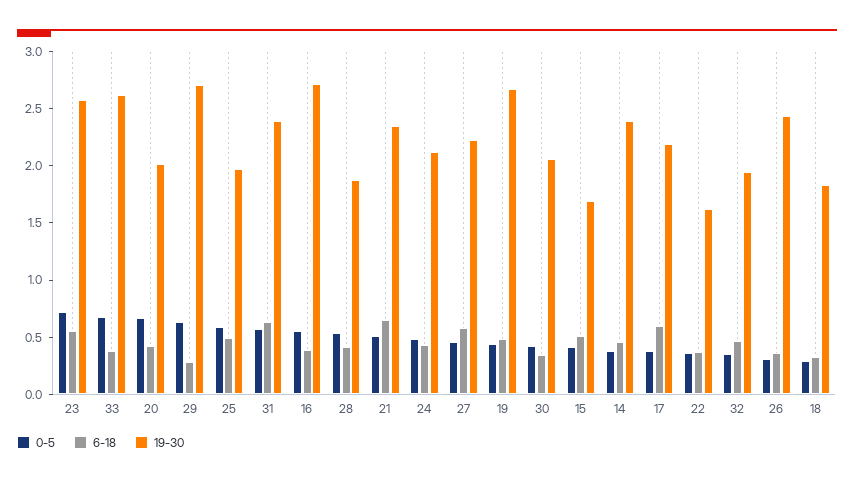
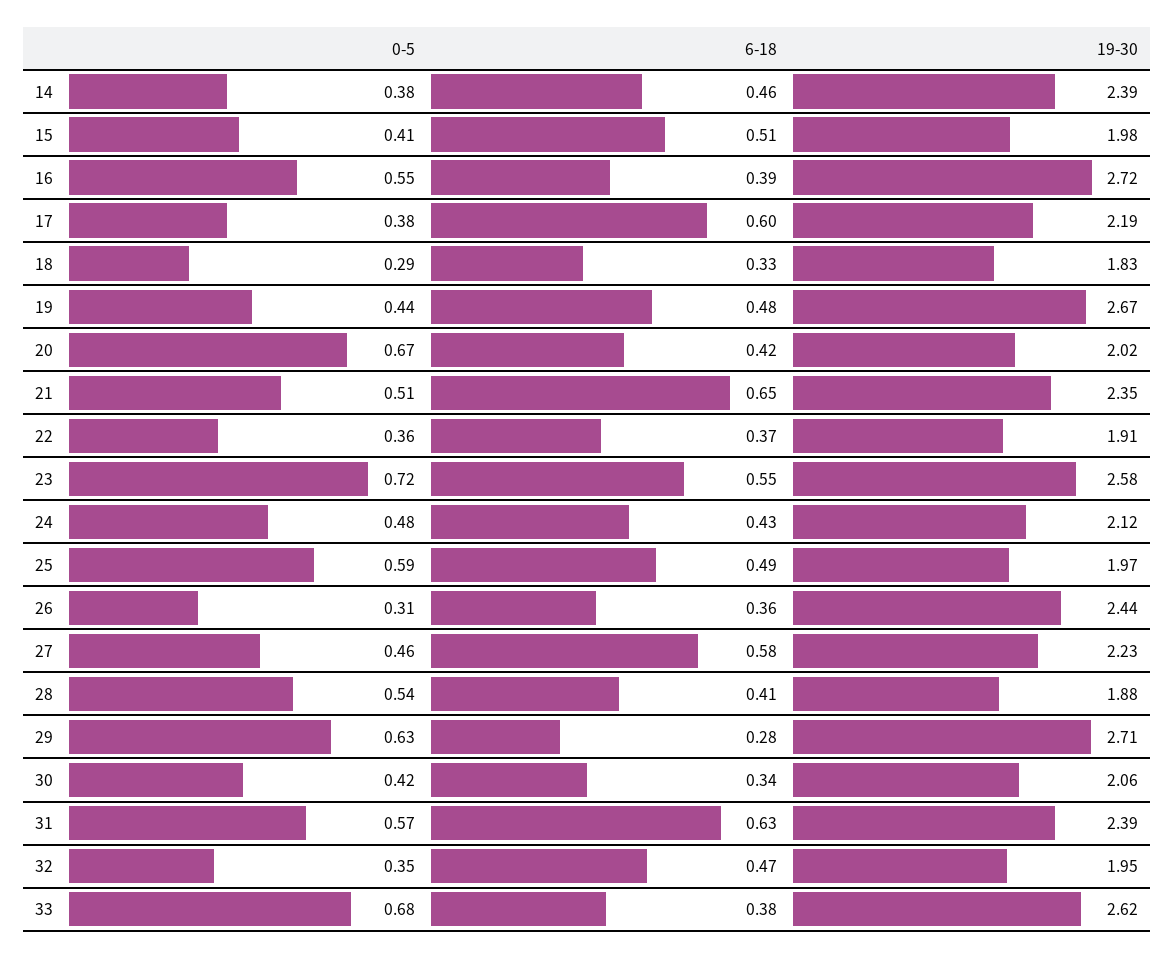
  {
    "0-5": {
      "23": 0.72,
      "33": 0.68,
      "20": 0.67,
      "29": 0.63,
      "25": 0.59,
      "31": 0.57,
      "16": 0.55,
      "28": 0.54,
      "21": 0.51,
      "24": 0.48,
      "27": 0.46,
      "19": 0.44,
      "30": 0.42,
      "15": 0.41,
      "14": 0.38,
      "17": 0.38,
      "22": 0.36,
      "32": 0.35,
      "26": 0.31,
      "18": 0.29
    },
    "6-18": {
      "23": 0.55,
      "33": 0.38,
      "20": 0.42,
      "29": 0.28,
      "25": 0.49,
      "31": 0.63,
      "16": 0.39,
      "28": 0.41,
      "21": 0.65,
      "24": 0.43,
      "27": 0.58,
      "19": 0.48,
      "30": 0.34,
      "15": 0.51,
      "14": 0.46,
      "17": 0.6,
      "22": 0.37,
      "32": 0.47,
      "26": 0.36,
      "18": 0.33
    },
    "19-30": {
      "23": 2.58,
      "33": 2.62,
      "20": 2.02,
      "29": 2.71,
      "25": 1.97,
      "31": 2.39,
      "16": 2.72,
      "28": 1.88,
      "21": 2.35,
      "24": 2.12,
      "27": 2.23,
      "19": 2.67,
      "30": 2.06,
-     "15": 1.7,
+     "15": 1.98,
      "14": 2.39,
      "17": 2.19,
-     "22": 1.6,
+     "22": 1.91,
      "32": 1.95,
      "26": 2.44,
      "18": 1.83
    }
  }

